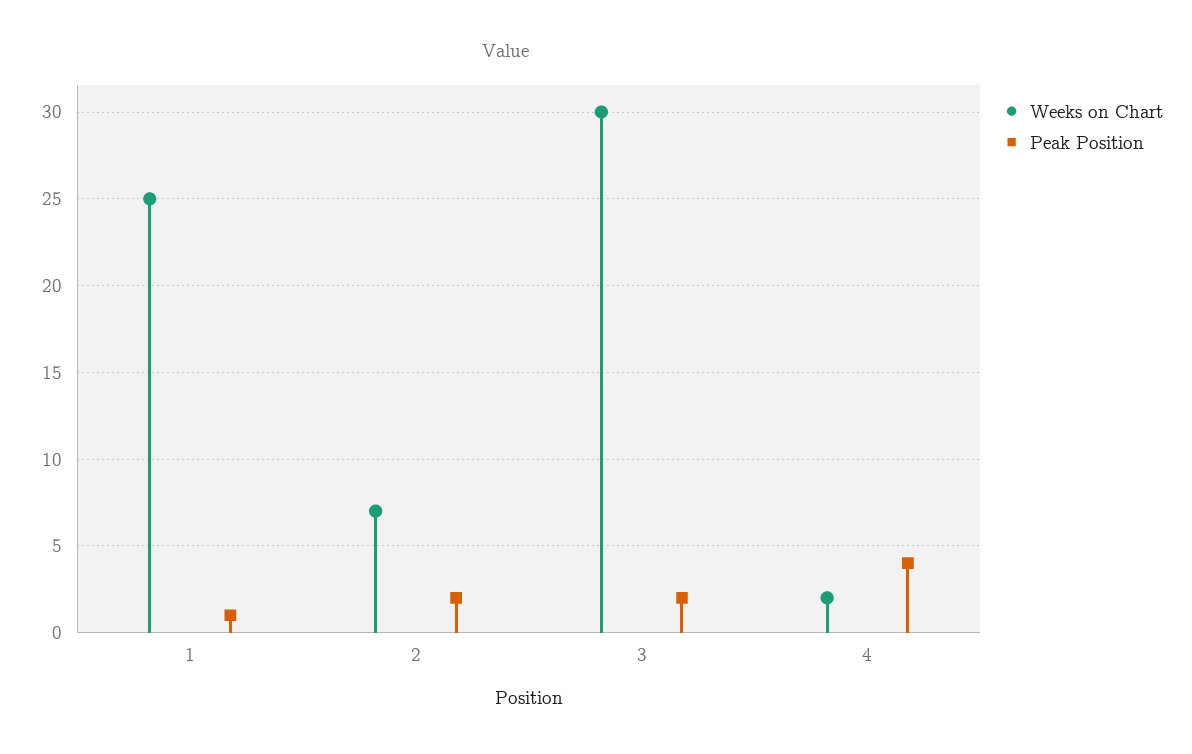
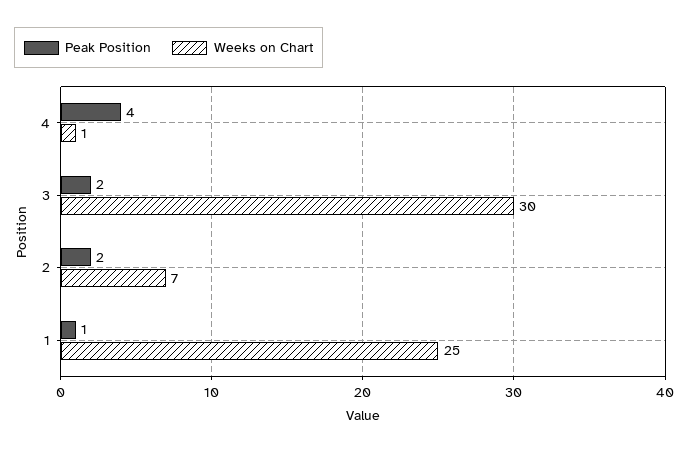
  {
    "Weeks on Chart": {
      "1": 25,
      "2": 7,
      "3": 30,
-     "4": 2
+     "4": 1
    },
    "Peak Position": {
      "1": 1,
      "2": 2,
      "3": 2,
      "4": 4
    }
  }

